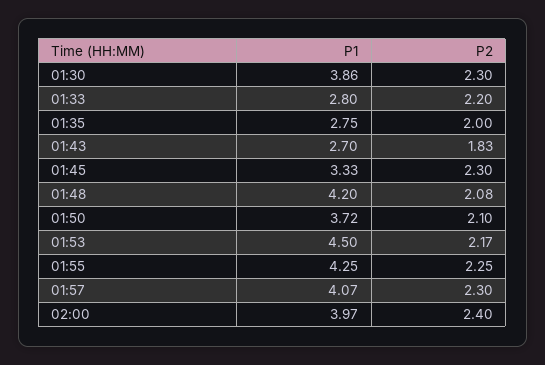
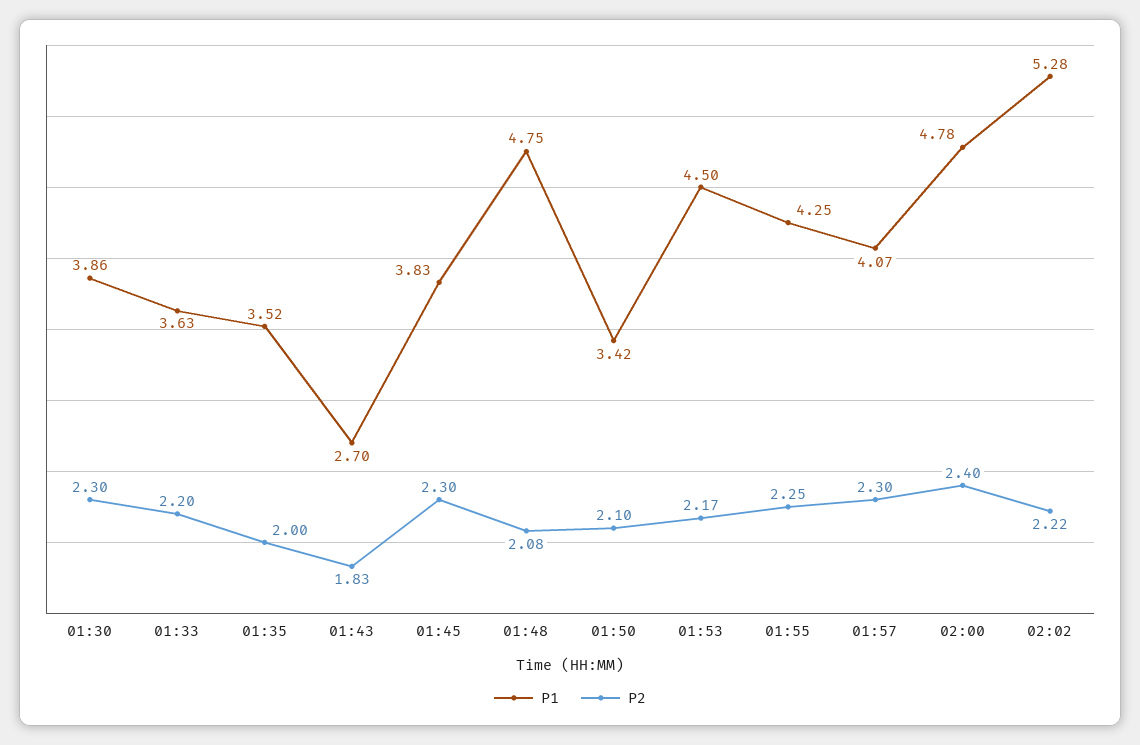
  {
    "P1": {
      "01:30": 3.86,
-     "01:33": 2.8,
+     "01:33": 3.63,
-     "01:35": 2.75,
+     "01:35": 3.52,
      "01:43": 2.7,
-     "01:45": 3.33,
+     "01:45": 3.83,
-     "01:48": 4.2,
+     "01:48": 4.75,
-     "01:50": 3.72,
+     "01:50": 3.42,
      "01:53": 4.5,
      "01:55": 4.25,
      "01:57": 4.07,
-     "02:00": 3.97
+     "02:00": 4.78,
+     "02:02": 5.28
    },
    "P2": {
      "01:30": 2.3,
      "01:33": 2.2,
      "01:35": 2,
      "01:43": 1.83,
      "01:45": 2.3,
      "01:48": 2.08,
      "01:50": 2.1,
      "01:53": 2.17,
      "01:55": 2.25,
      "01:57": 2.3,
-     "02:00": 2.4
+     "02:00": 2.4,
+     "02:02": 2.22
    }
  }

